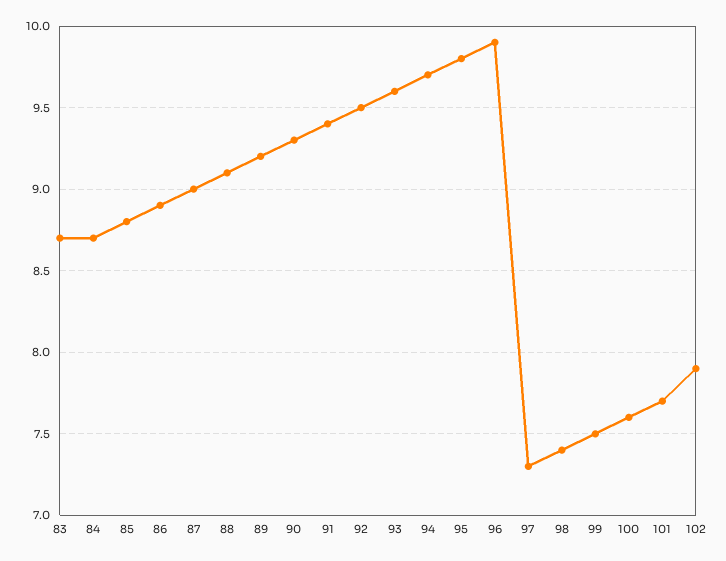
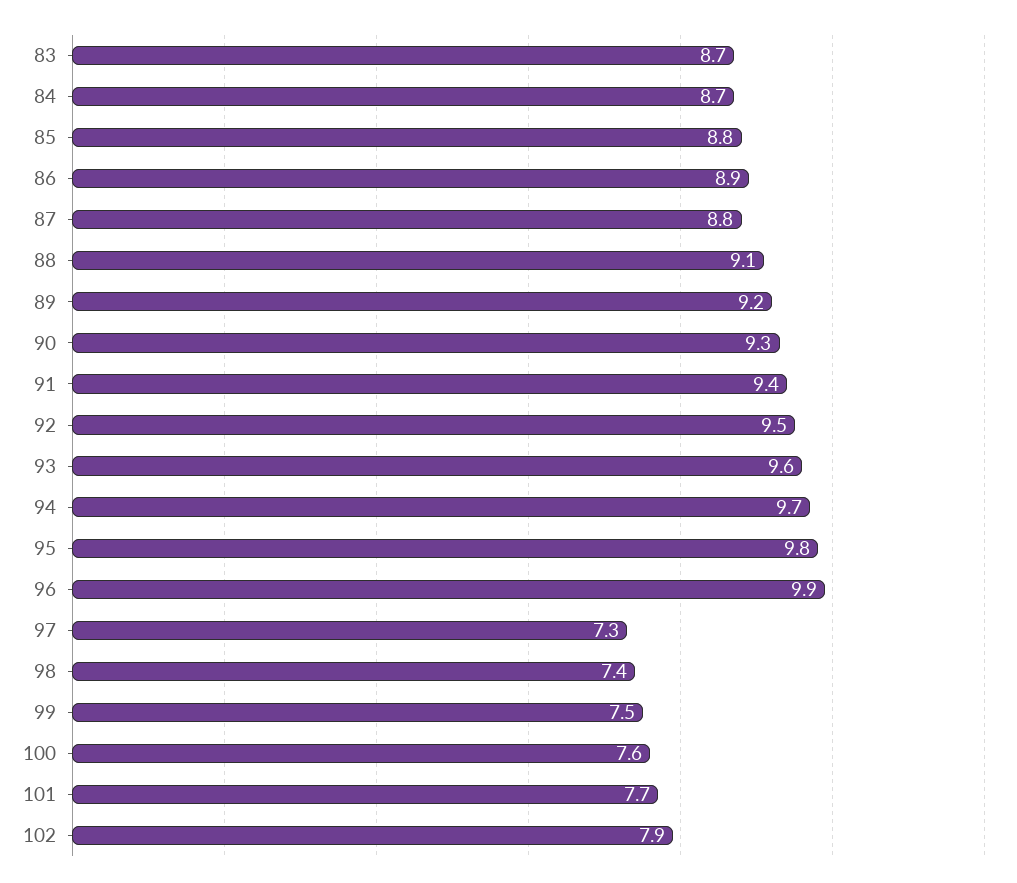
  {
    "83": 8.7,
    "84": 8.7,
    "85": 8.8,
    "86": 8.9,
-   "87": 9,
+   "87": 8.8,
    "88": 9.1,
    "89": 9.2,
    "90": 9.3,
    "91": 9.4,
    "92": 9.5,
    "93": 9.6,
    "94": 9.7,
    "95": 9.8,
    "96": 9.9,
    "97": 7.3,
    "98": 7.4,
    "99": 7.5,
    "100": 7.6,
    "101": 7.7,
    "102": 7.9
  }

